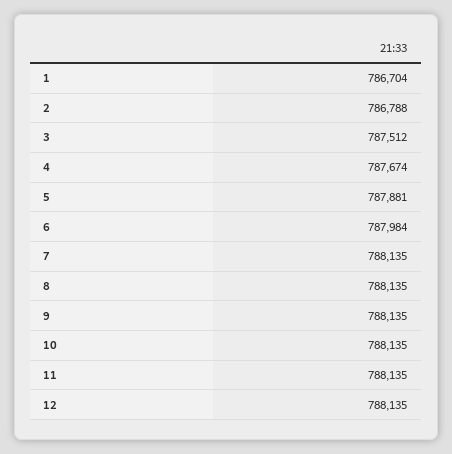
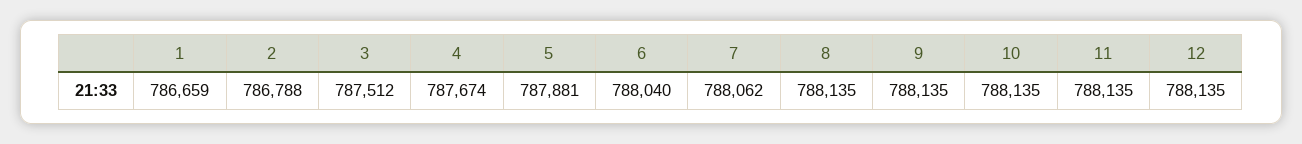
  {
-   "1": 786704,
+   "1": 786659,
    "2": 786788,
    "3": 787512,
    "4": 787674,
    "5": 787881,
-   "6": 787984,
+   "6": 788040,
-   "7": 788135,
+   "7": 788062,
    "8": 788135,
    "9": 788135,
    "10": 788135,
    "11": 788135,
    "12": 788135
  }

